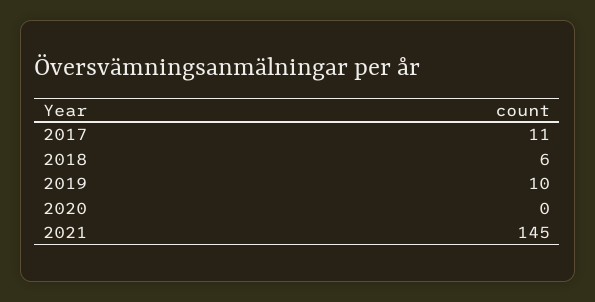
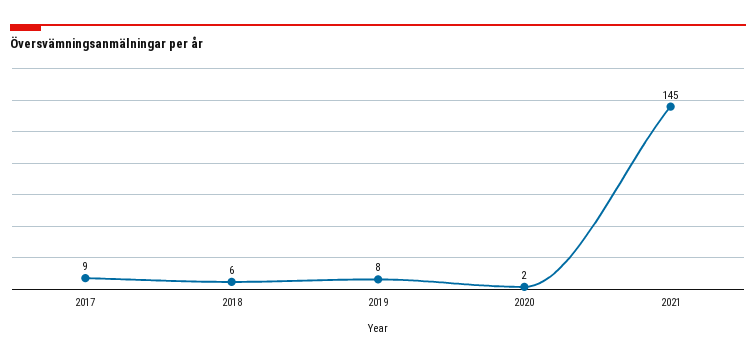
  {
-   "2017": 11,
+   "2017": 9,
    "2018": 6,
-   "2019": 10,
+   "2019": 8,
-   "2020": 0,
+   "2020": 2,
    "2021": 145
  }

